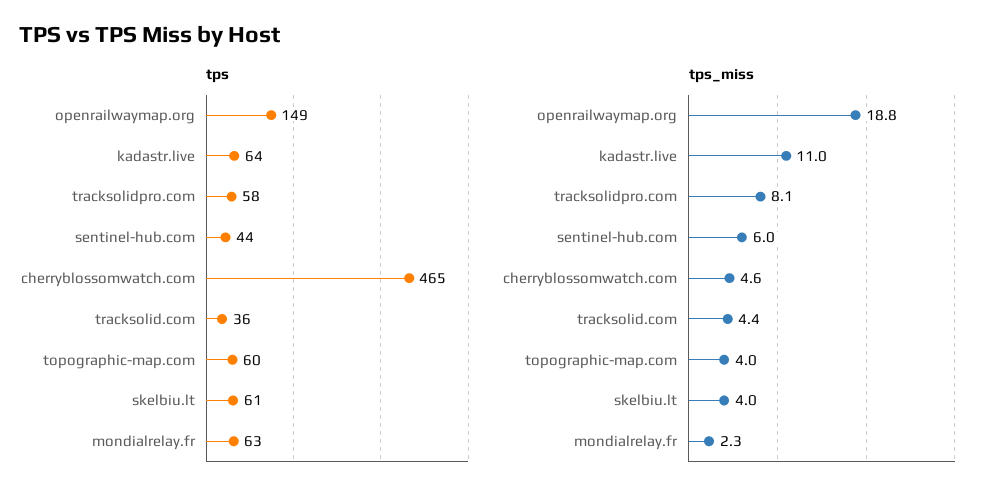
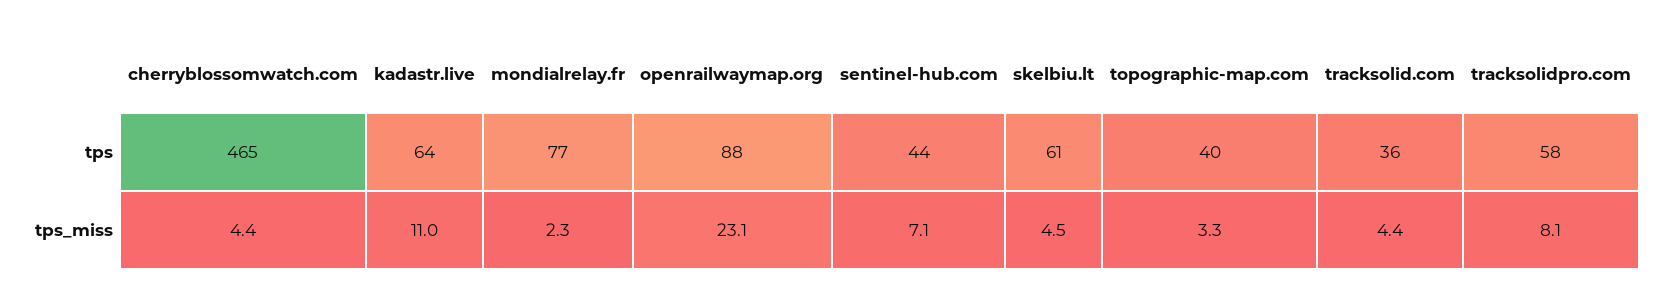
  {
    "tps": {
-     "openrailwaymap.org": 149,
+     "openrailwaymap.org": 88,
      "kadastr.live": 64,
      "tracksolidpro.com": 58,
      "sentinel-hub.com": 44,
      "cherryblossomwatch.com": 465,
      "tracksolid.com": 36,
-     "topographic-map.com": 60,
+     "topographic-map.com": 40,
      "skelbiu.lt": 61,
-     "mondialrelay.fr": 63
+     "mondialrelay.fr": 77
    },
    "tps_miss": {
-     "openrailwaymap.org": 18.8,
+     "openrailwaymap.org": 23.1,
      "kadastr.live": 11,
      "tracksolidpro.com": 8.1,
-     "sentinel-hub.com": 6,
+     "sentinel-hub.com": 7.1,
-     "cherryblossomwatch.com": 4.6,
+     "cherryblossomwatch.com": 4.4,
      "tracksolid.com": 4.4,
-     "topographic-map.com": 4,
+     "topographic-map.com": 3.3,
-     "skelbiu.lt": 4,
+     "skelbiu.lt": 4.5,
      "mondialrelay.fr": 2.3
    }
  }

